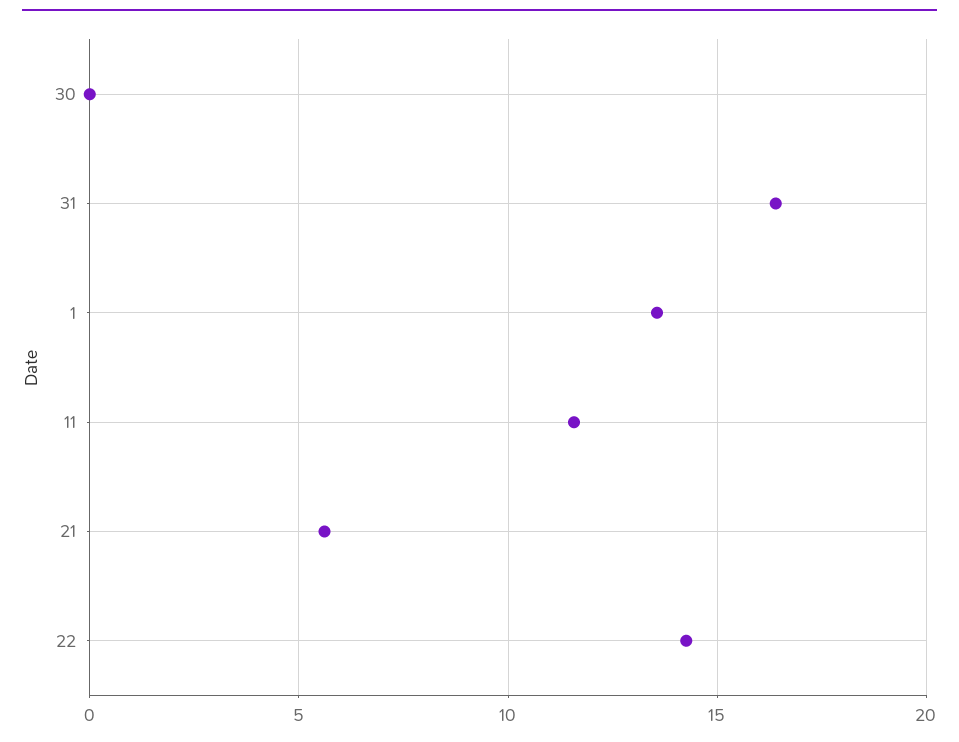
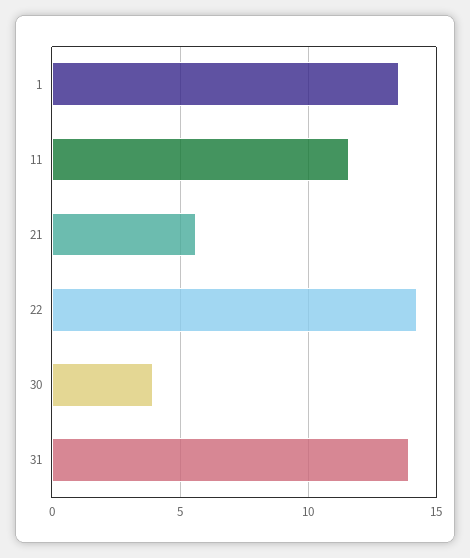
  {
-   "30": 0,
+   "30": 4,
-   "31": 16.5,
+   "31": 14,
    "1": 13.5,
    "11": 11.5,
    "21": 5.5,
    "22": 14.5
  }

